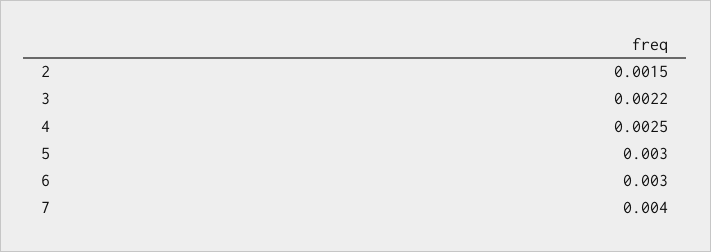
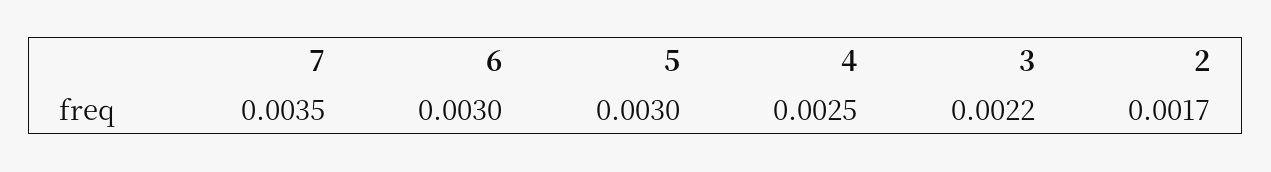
  {
-   "2": 0.0015,
+   "2": 0.0017,
    "3": 0.0022,
    "4": 0.0025,
    "5": 0.003,
    "6": 0.003,
-   "7": 0.004
+   "7": 0.0035
  }

